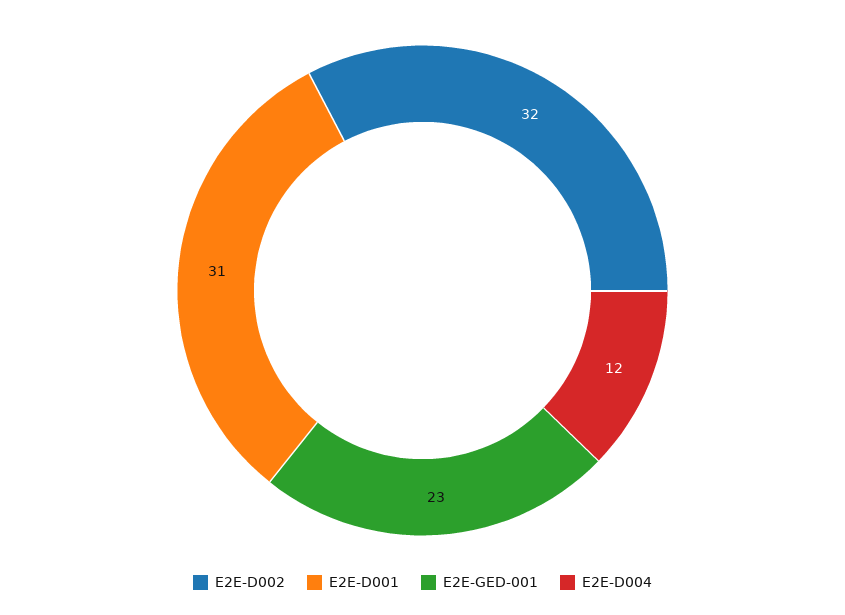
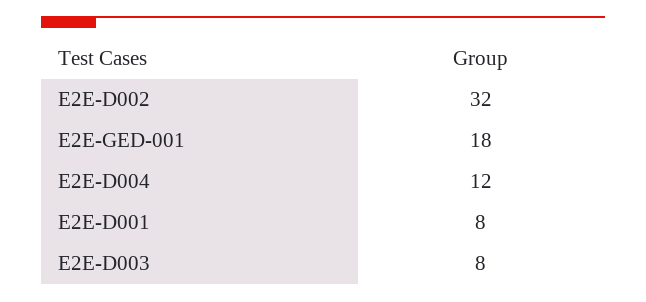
  {
    "E2E-D002": 32,
-   "E2E-D001": 31,
+   "E2E-D001": 8,
-   "E2E-GED-001": 23,
+   "E2E-GED-001": 18,
-   "E2E-D004": 12
+   "E2E-D004": 12,
+   "E2E-D003": 8
  }

